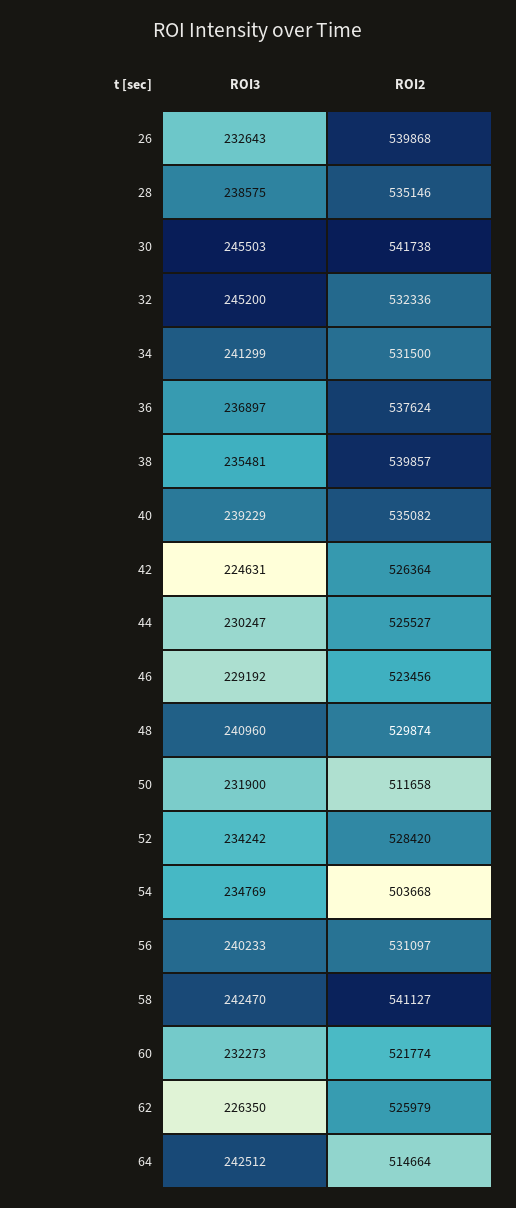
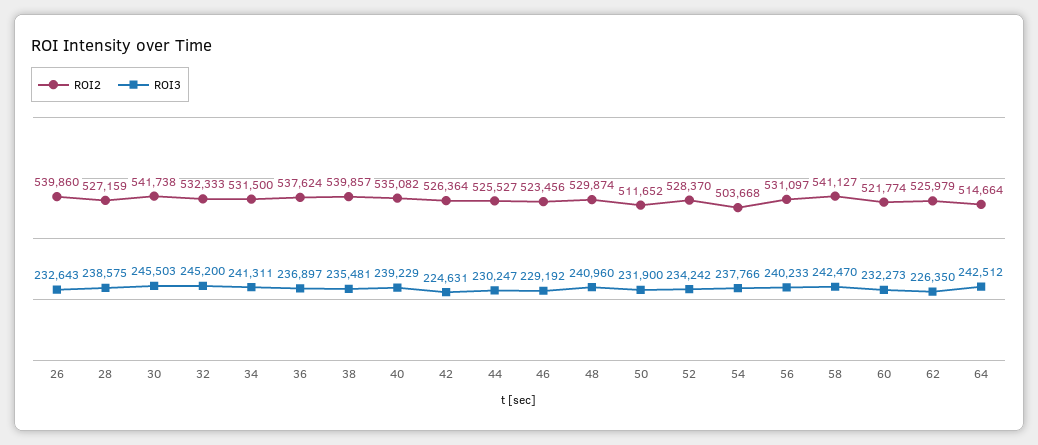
  {
    "ROI3": {
      "26": 232643,
      "28": 238575,
      "30": 245503,
      "32": 245200,
-     "34": 241299,
+     "34": 241311,
      "36": 236897,
      "38": 235481,
      "40": 239229,
      "42": 224631,
      "44": 230247,
      "46": 229192,
      "48": 240960,
      "50": 231900,
      "52": 234242,
-     "54": 234769,
+     "54": 237766,
      "56": 240233,
      "58": 242470,
      "60": 232273,
      "62": 226350,
      "64": 242512
    },
    "ROI2": {
-     "26": 539868,
+     "26": 539860,
-     "28": 535146,
+     "28": 527159,
      "30": 541738,
-     "32": 532336,
+     "32": 532333,
      "34": 531500,
      "36": 537624,
      "38": 539857,
      "40": 535082,
      "42": 526364,
      "44": 525527,
      "46": 523456,
      "48": 529874,
-     "50": 511658,
+     "50": 511652,
-     "52": 528420,
+     "52": 528370,
      "54": 503668,
      "56": 531097,
      "58": 541127,
      "60": 521774,
      "62": 525979,
      "64": 514664
    }
  }

